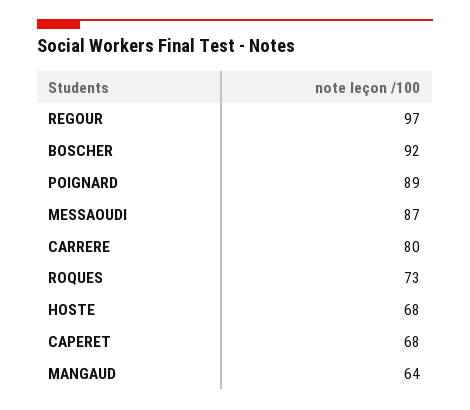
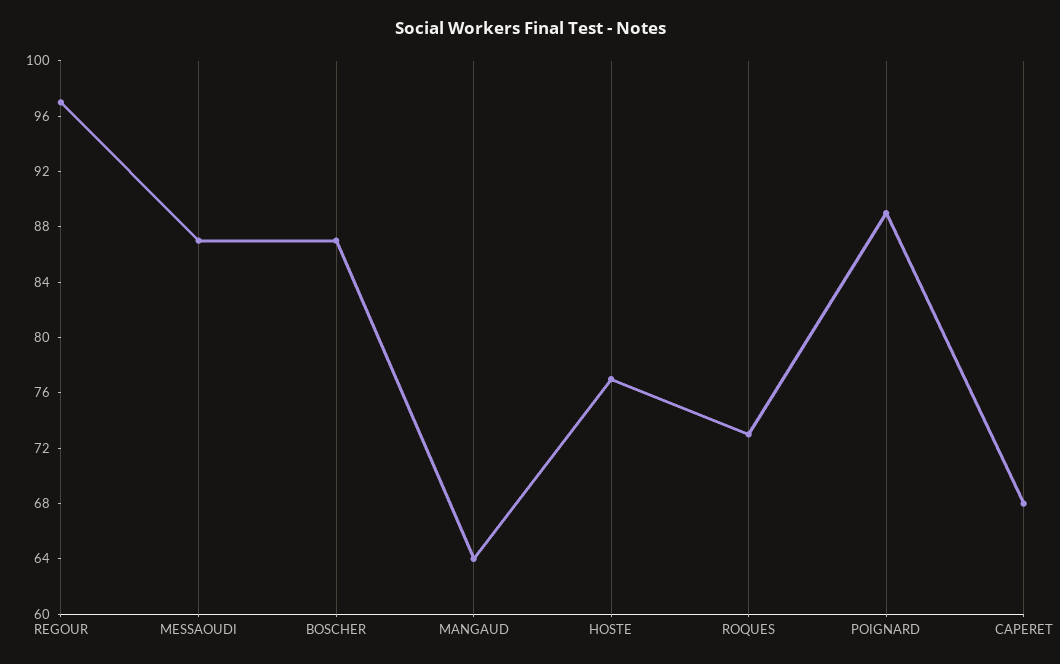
  {
    "REGOUR": 97,
-   "BOSCHER": 92,
+   "BOSCHER": 87,
    "POIGNARD": 89,
    "MESSAOUDI": 87,
-   "CARRERE": 80,
    "ROQUES": 73,
-   "HOSTE": 68,
+   "HOSTE": 77,
    "CAPERET": 68,
    "MANGAUD": 64
  }

